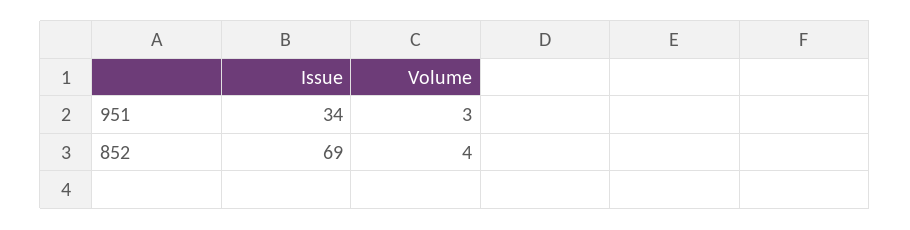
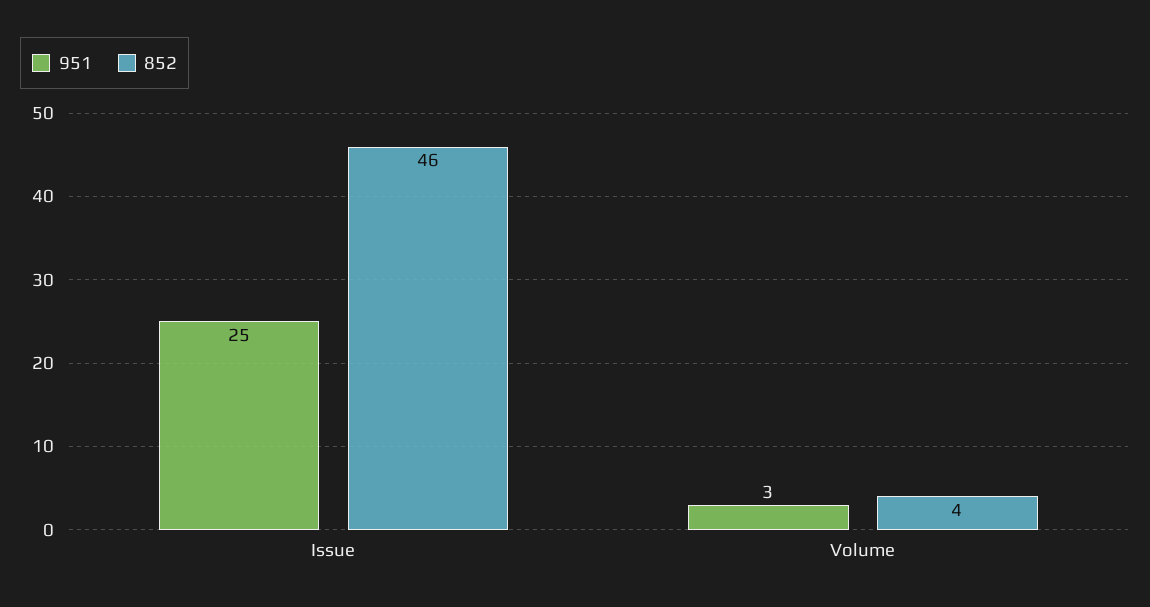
  {
    "951": {
-     "Issue": 34,
+     "Issue": 25,
      "Volume": 3
    },
    "852": {
-     "Issue": 69,
+     "Issue": 46,
      "Volume": 4
    }
  }

